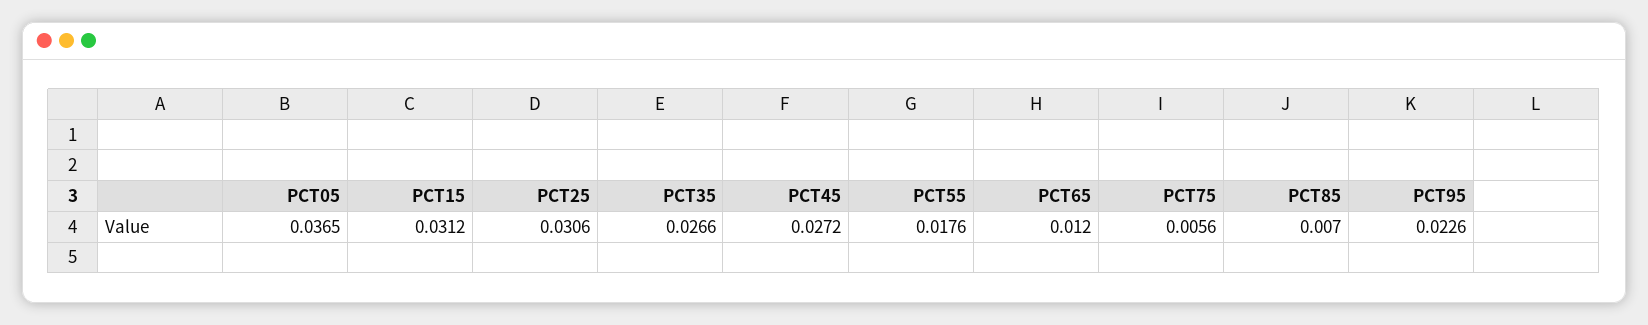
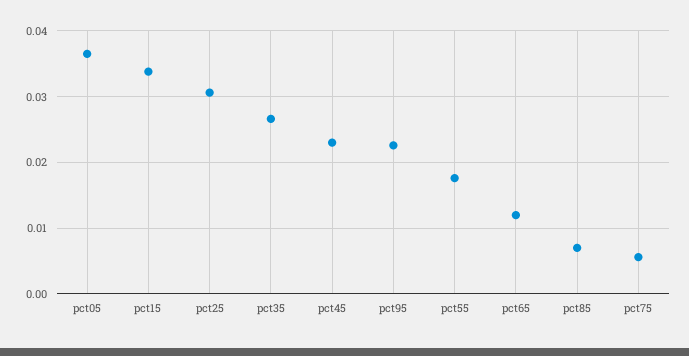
  {
    "PCT05": 0.0365,
-   "PCT15": 0.0312,
+   "PCT15": 0.034,
    "PCT25": 0.0306,
    "PCT35": 0.0266,
-   "PCT45": 0.0272,
+   "PCT45": 0.023,
    "PCT55": 0.0176,
    "PCT65": 0.012,
    "PCT75": 0.0056,
    "PCT85": 0.007,
    "PCT95": 0.0226
  }

